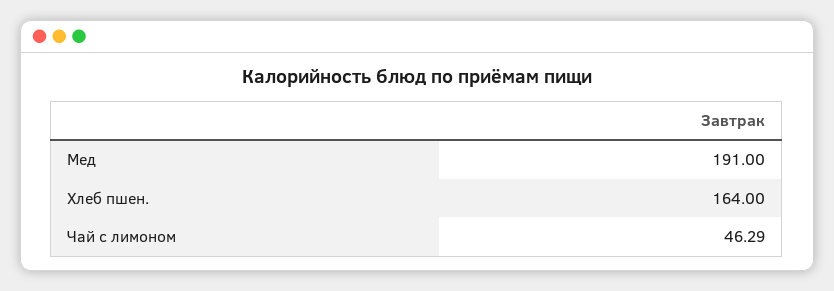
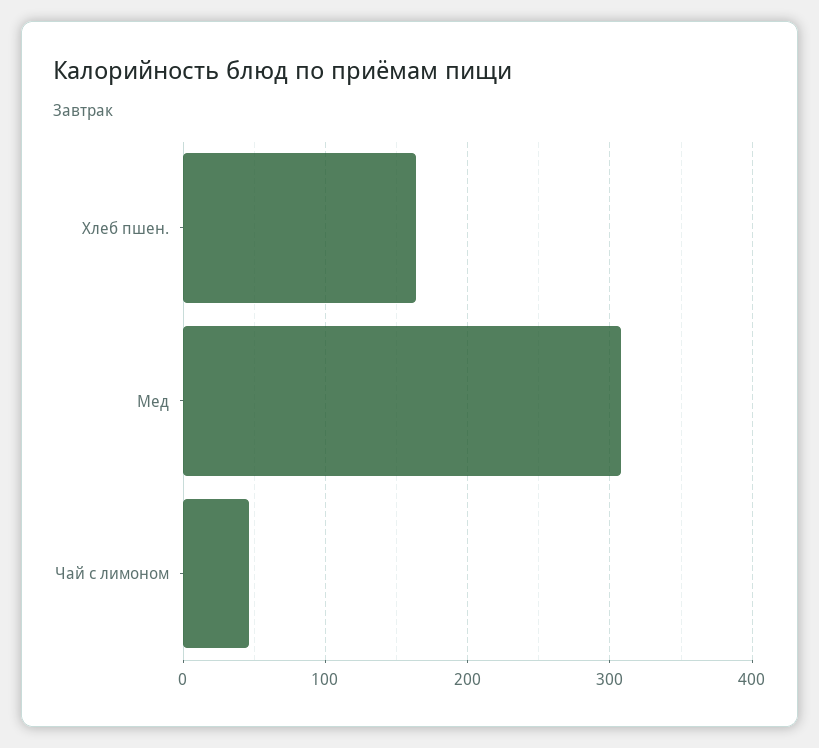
  {
-   "Мед": 191,
+   "Мед": 310,
    "Хлеб пшен.": 164,
    "Чай с лимоном": 46.29
  }

